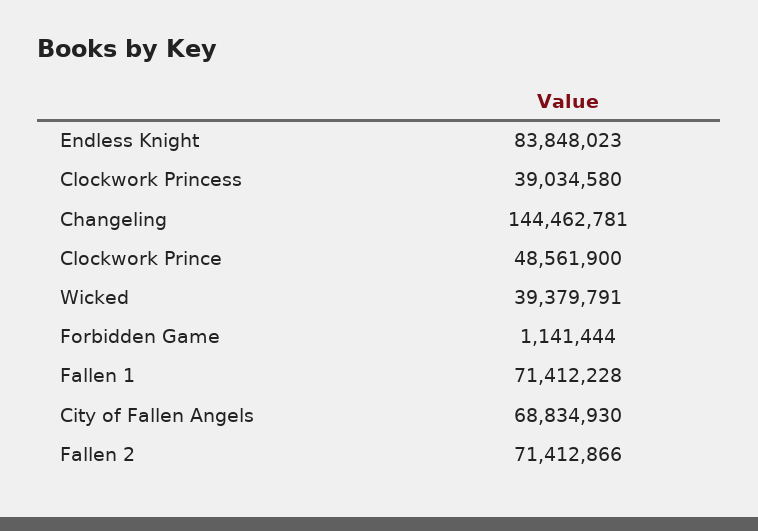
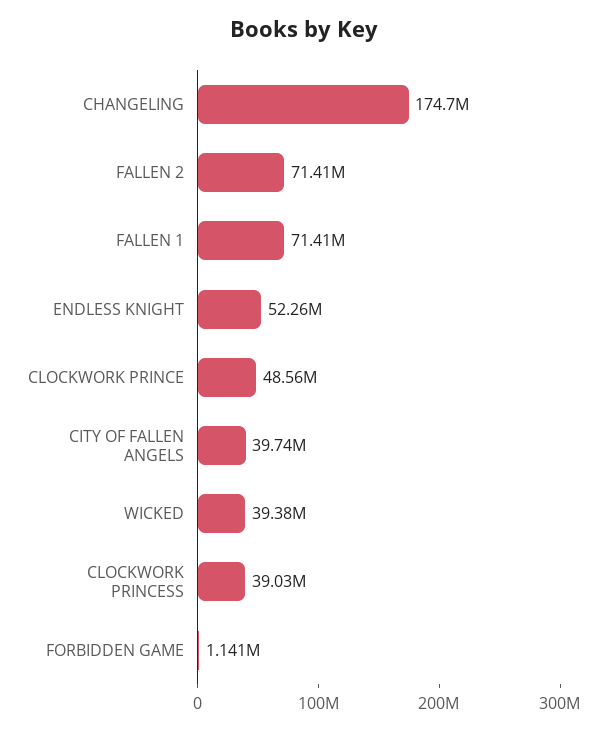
  {
-   "Endless Knight": 83848023,
+   "Endless Knight": 52260000,
    "Clockwork Princess": 39034580,
-   "Changeling": 144462781,
+   "Changeling": 174700000,
    "Clockwork Prince": 48561900,
    "Wicked": 39379791,
    "Forbidden Game": 1141444,
    "Fallen 1": 71412228,
-   "City of Fallen Angels": 68834930,
+   "City of Fallen Angels": 39740000,
    "Fallen 2": 71412866
  }

